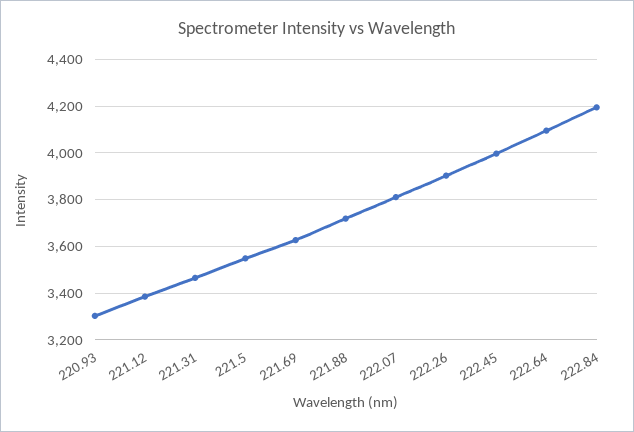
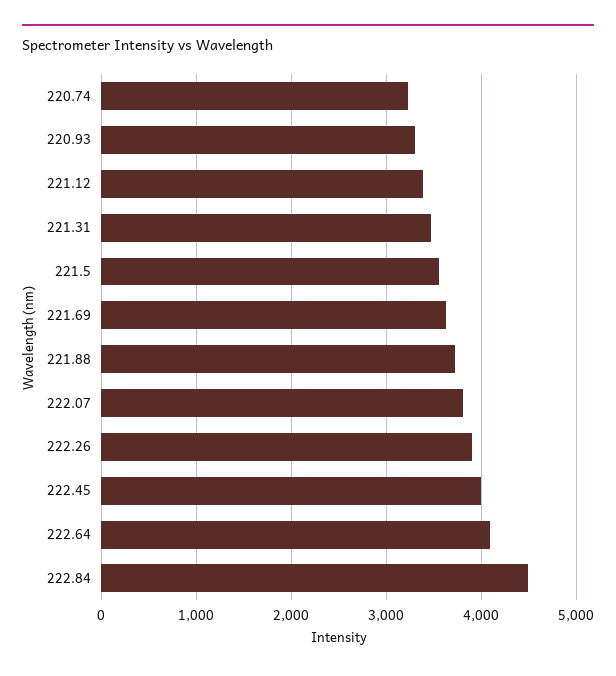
  {
    "220.93": 3300,
    "221.12": 3400,
    "221.31": 3450,
    "221.5": 3550,
    "221.69": 3650,
    "221.88": 3700,
    "222.07": 3800,
    "222.26": 3900,
    "222.45": 4000,
    "222.64": 4100,
-   "222.84": 4200
+   "222.84": 4500,
+   "220.74": 3200
  }

